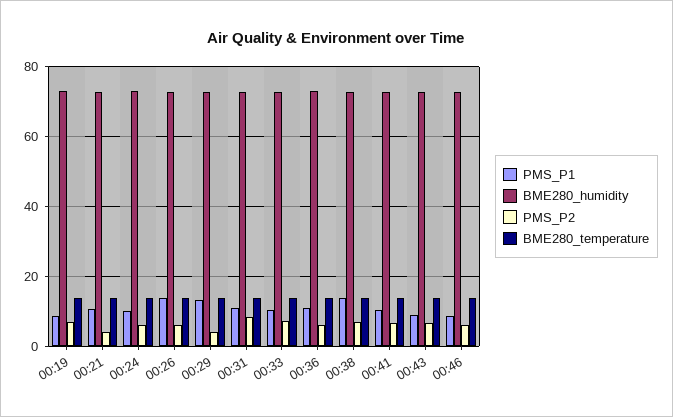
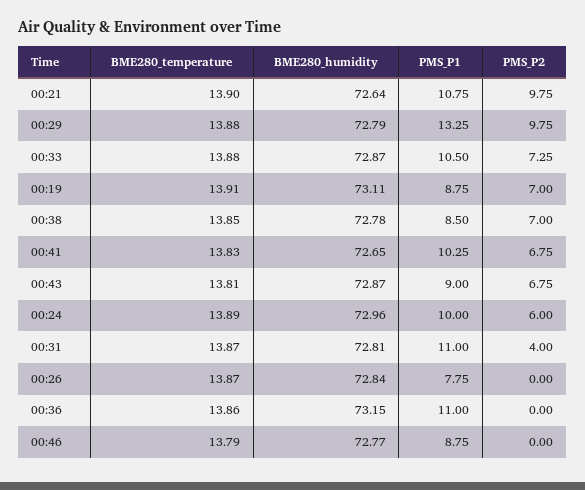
  {
    "PMS_P1": {
      "00:19": 8.75,
      "00:21": 10.75,
      "00:24": 10,
-     "00:26": 14,
+     "00:26": 7.75,
      "00:29": 13.25,
      "00:31": 11,
      "00:33": 10.5,
      "00:36": 11,
-     "00:38": 14,
+     "00:38": 8.5,
      "00:41": 10.25,
      "00:43": 9,
      "00:46": 8.75
    },
    "BME280_humidity": {
      "00:19": 73.11,
      "00:21": 72.64,
      "00:24": 72.96,
      "00:26": 72.84,
      "00:29": 72.79,
      "00:31": 72.81,
      "00:33": 72.87,
      "00:36": 73.15,
      "00:38": 72.78,
      "00:41": 72.65,
      "00:43": 72.87,
      "00:46": 72.77
    },
    "PMS_P2": {
      "00:19": 7,
-     "00:21": 4,
+     "00:21": 9.75,
      "00:24": 6,
-     "00:26": 6,
+     "00:26": 0,
-     "00:29": 4,
+     "00:29": 9.75,
-     "00:31": 8,
+     "00:31": 4,
      "00:33": 7.25,
-     "00:36": 6,
+     "00:36": 0,
      "00:38": 7,
      "00:41": 6.75,
      "00:43": 6.75,
-     "00:46": 6
+     "00:46": 0
    },
    "BME280_temperature": {
      "00:19": 13.91,
      "00:21": 13.9,
      "00:24": 13.89,
      "00:26": 13.87,
      "00:29": 13.88,
      "00:31": 13.87,
      "00:33": 13.88,
      "00:36": 13.86,
      "00:38": 13.85,
      "00:41": 13.83,
      "00:43": 13.81,
      "00:46": 13.79
    }
  }

